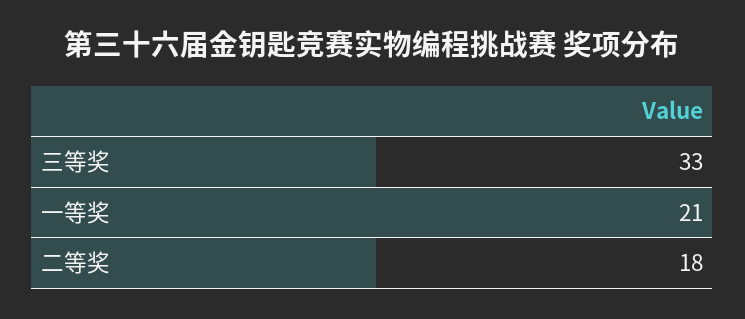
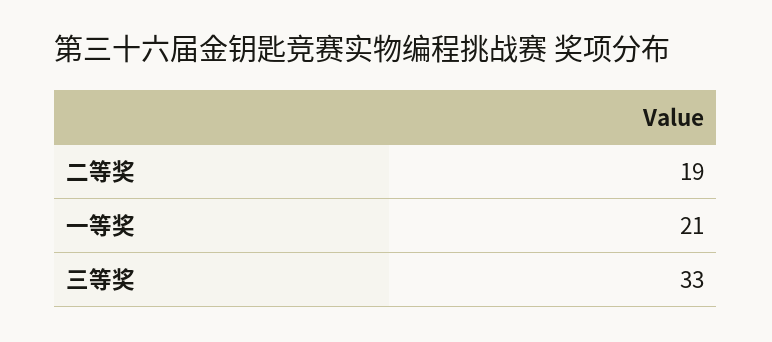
  {
    "三等奖": 33,
    "一等奖": 21,
-   "二等奖": 18
+   "二等奖": 19
  }

